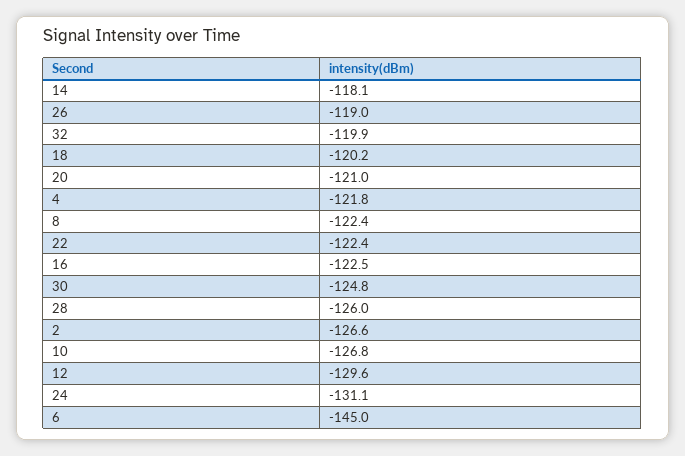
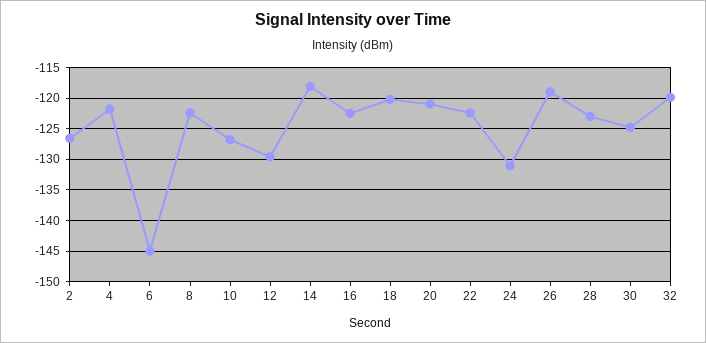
  {
    "14": -118.1,
    "26": -119,
    "32": -119.9,
    "18": -120.2,
    "20": -121,
    "4": -121.8,
    "8": -122.4,
    "22": -122.4,
    "16": -122.5,
    "30": -124.8,
-   "28": -126,
+   "28": -123,
    "2": -126.6,
    "10": -126.8,
    "12": -129.6,
    "24": -131.1,
    "6": -145
  }

